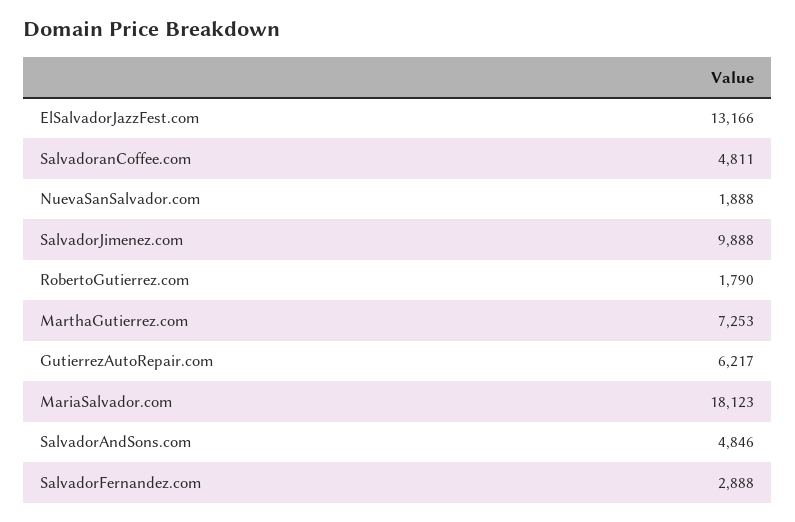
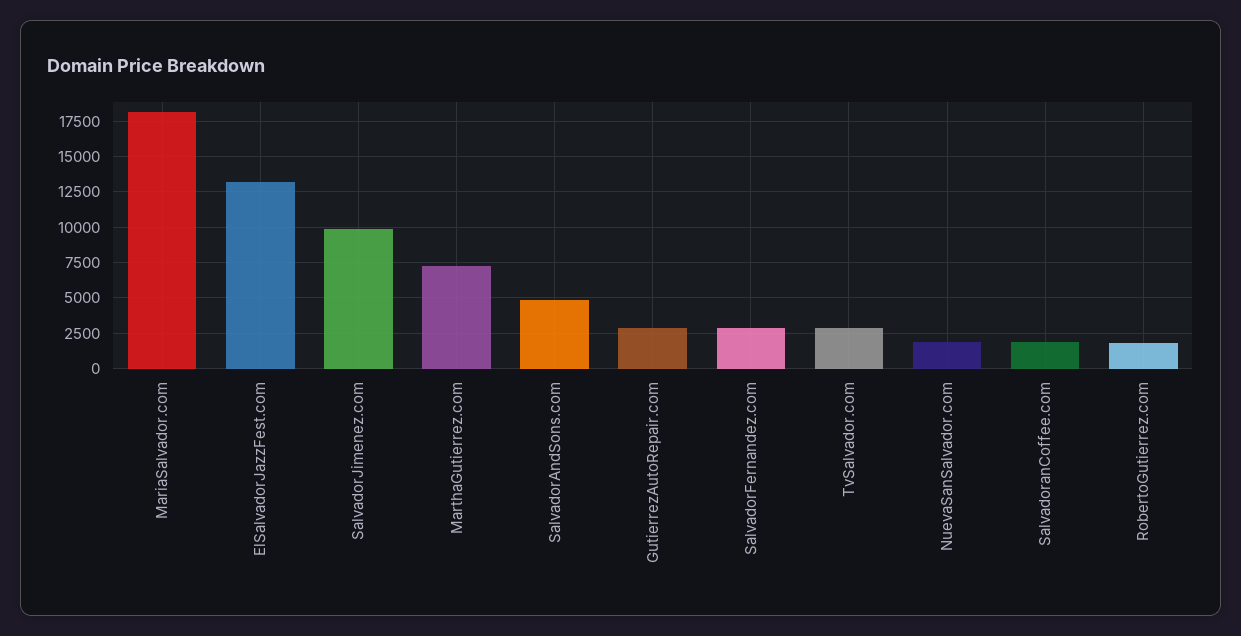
  {
    "ElSalvadorJazzFest.com": 13166,
-   "SalvadoranCoffee.com": 4811,
+   "SalvadoranCoffee.com": 2000,
    "NuevaSanSalvador.com": 1888,
    "SalvadorJimenez.com": 9888,
    "RobertoGutierrez.com": 1790,
    "MarthaGutierrez.com": 7253,
-   "GutierrezAutoRepair.com": 6217,
+   "GutierrezAutoRepair.com": 3000,
    "MariaSalvador.com": 18123,
    "SalvadorAndSons.com": 4846,
-   "SalvadorFernandez.com": 2888
+   "SalvadorFernandez.com": 2888,
+   "TvSalvador.com": 3000
  }

